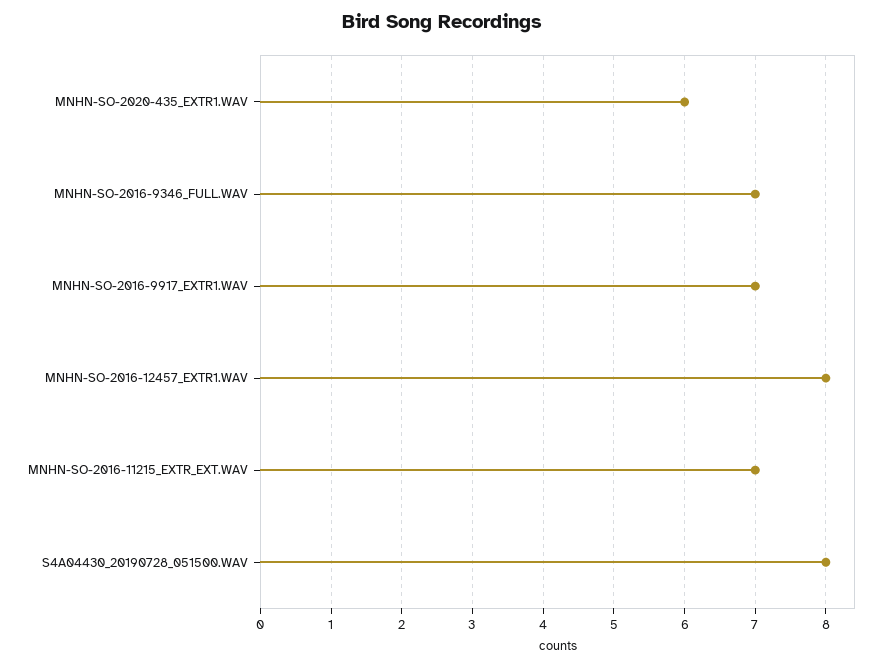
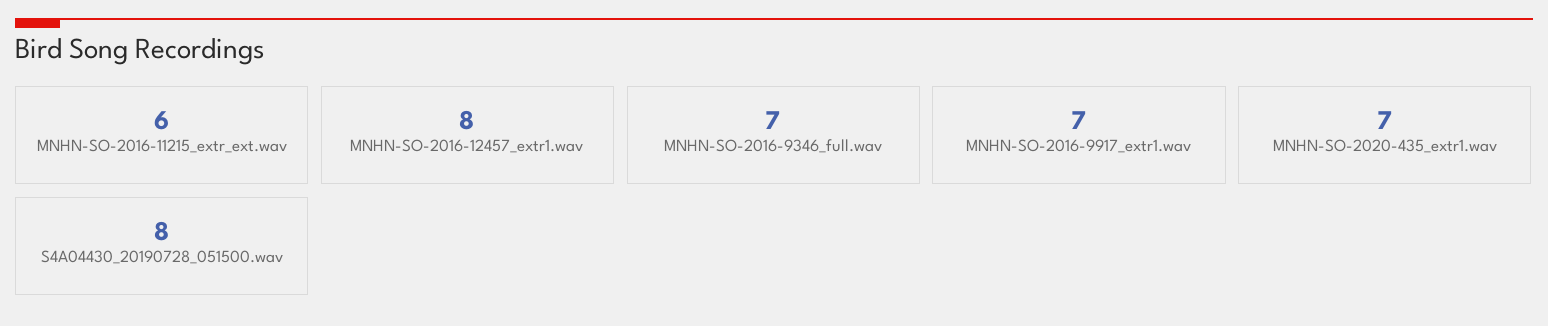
  {
-   "MNHN-SO-2020-435_EXTR1.WAV": 6,
+   "MNHN-SO-2020-435_EXTR1.WAV": 7,
    "MNHN-SO-2016-9346_FULL.WAV": 7,
    "MNHN-SO-2016-9917_EXTR1.WAV": 7,
    "MNHN-SO-2016-12457_EXTR1.WAV": 8,
-   "MNHN-SO-2016-11215_EXTR_EXT.WAV": 7,
+   "MNHN-SO-2016-11215_EXTR_EXT.WAV": 6,
    "S4A04430_20190728_051500.WAV": 8
  }

